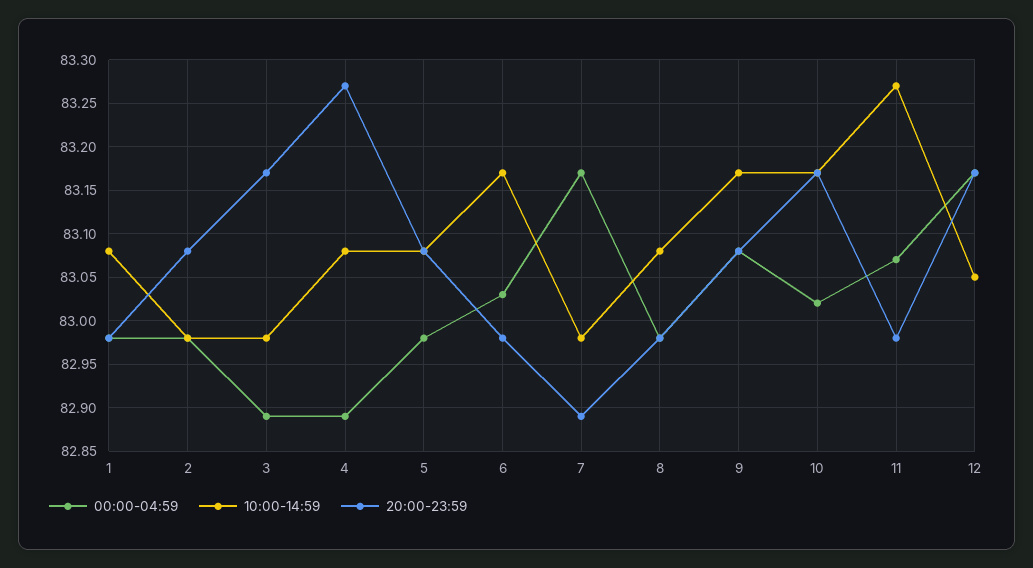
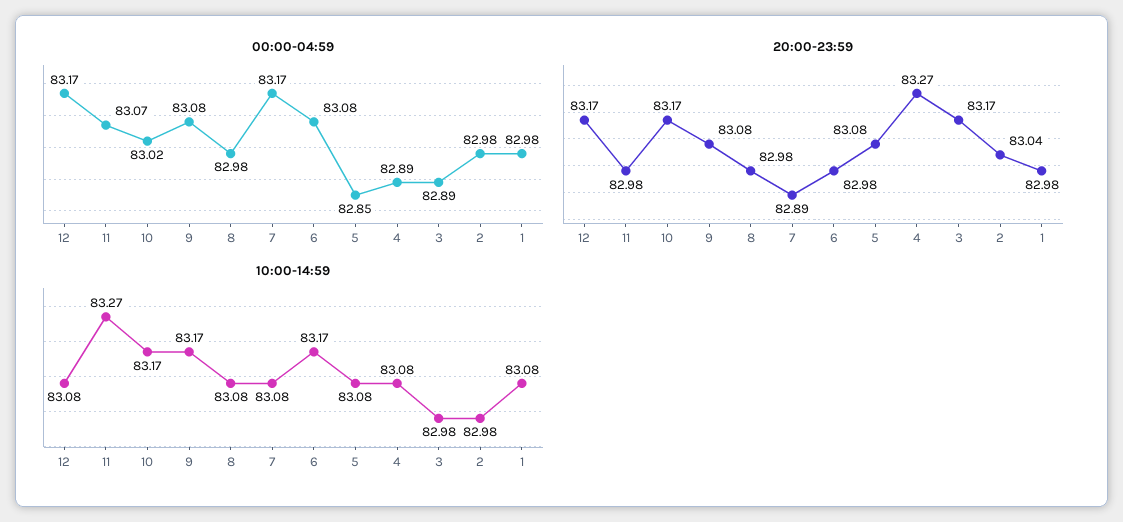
  {
    "00:00-04:59": {
      "1": 82.98,
      "2": 82.98,
      "3": 82.89,
      "4": 82.89,
-     "5": 82.98,
+     "5": 82.85,
-     "6": 83.03,
+     "6": 83.08,
      "7": 83.17,
      "8": 82.98,
      "9": 83.08,
      "10": 83.02,
      "11": 83.07,
      "12": 83.17
    },
    "10:00-14:59": {
      "1": 83.08,
      "2": 82.98,
      "3": 82.98,
      "4": 83.08,
      "5": 83.08,
      "6": 83.17,
-     "7": 82.98,
+     "7": 83.08,
      "8": 83.08,
      "9": 83.17,
      "10": 83.17,
      "11": 83.27,
-     "12": 83.05
+     "12": 83.08
    },
    "20:00-23:59": {
      "1": 82.98,
-     "2": 83.08,
+     "2": 83.04,
      "3": 83.17,
      "4": 83.27,
      "5": 83.08,
      "6": 82.98,
      "7": 82.89,
      "8": 82.98,
      "9": 83.08,
      "10": 83.17,
      "11": 82.98,
      "12": 83.17
    }
  }

